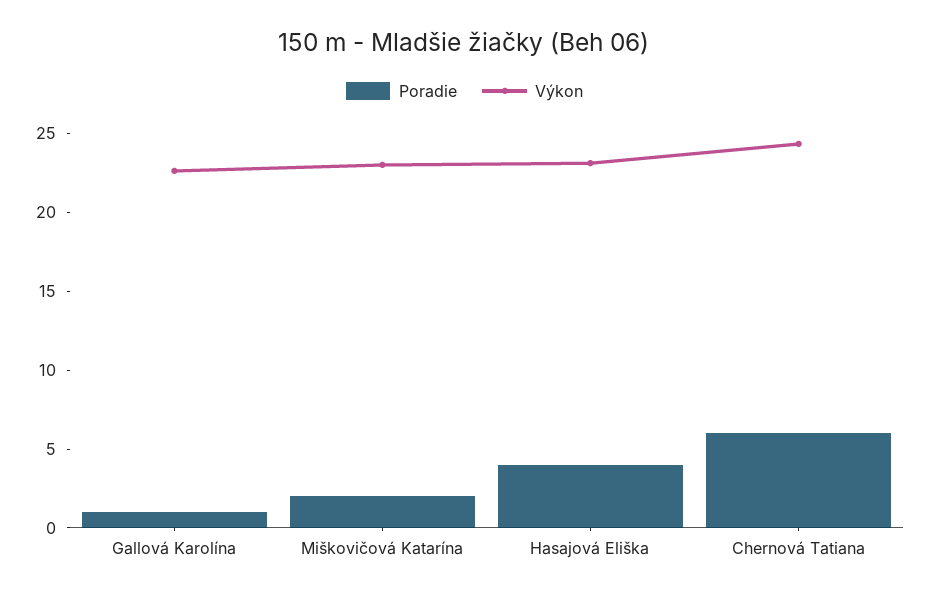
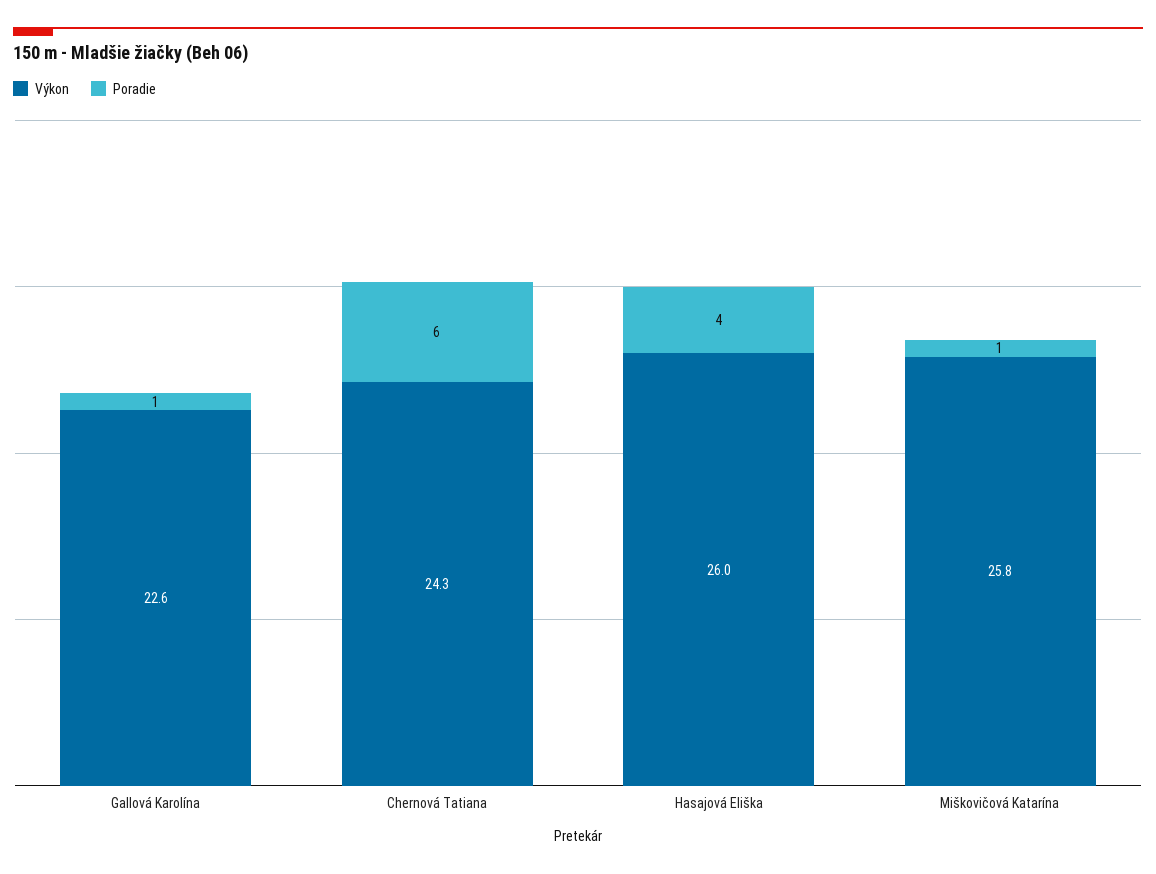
  {
    "Poradie": {
      "Gallová Karolína": 1,
-     "Miškovičová Katarína": 2,
+     "Miškovičová Katarína": 1,
      "Hasajová Eliška": 4,
      "Chernová Tatiana": 6
    },
    "Výkon": {
      "Gallová Karolína": 22.6,
-     "Miškovičová Katarína": 23,
+     "Miškovičová Katarína": 25.8,
-     "Hasajová Eliška": 23,
+     "Hasajová Eliška": 26,
      "Chernová Tatiana": 24.3
    }
  }

